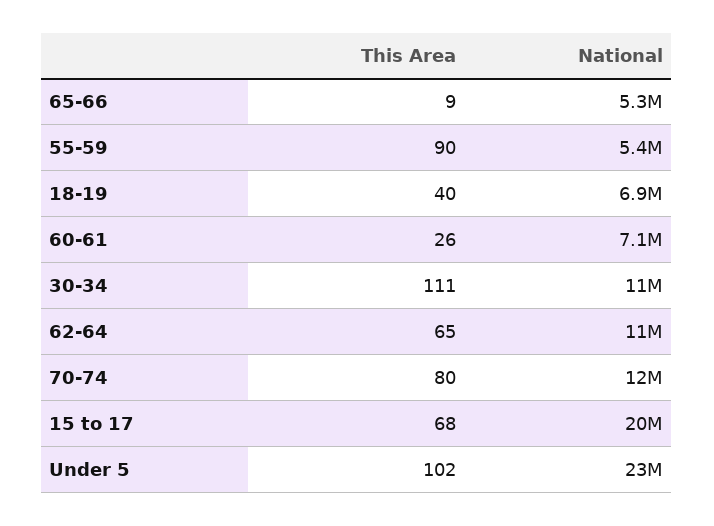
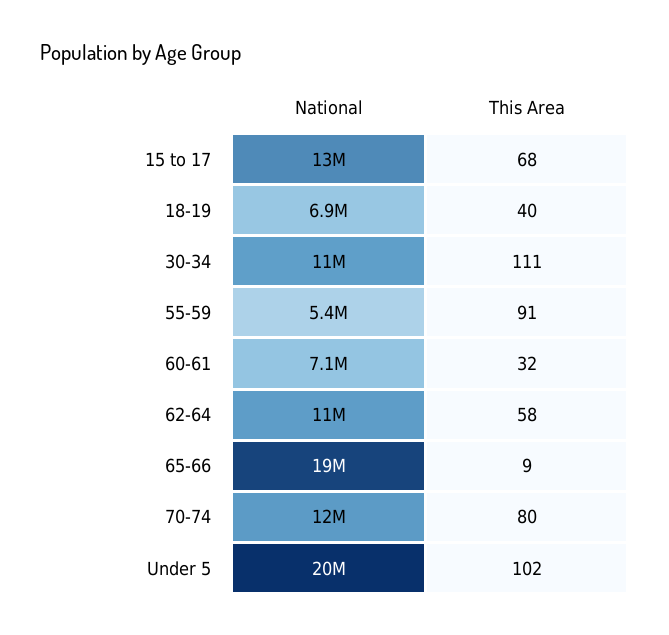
  {
    "This Area": {
      "65-66": 9,
-     "55-59": 90,
+     "55-59": 91,
      "18-19": 40,
-     "60-61": 26,
+     "60-61": 32,
      "30-34": 111,
-     "62-64": 65,
+     "62-64": 58,
      "70-74": 80,
      "15 to 17": 68,
      "Under 5": 102
    },
    "National": {
-     "65-66": 5300000,
+     "65-66": 19000000,
      "55-59": 5400000,
      "18-19": 6900000,
      "60-61": 7100000,
      "30-34": 11000000,
      "62-64": 11000000,
      "70-74": 12000000,
-     "15 to 17": 20000000,
+     "15 to 17": 13000000,
-     "Under 5": 23000000
+     "Under 5": 20000000
    }
  }

